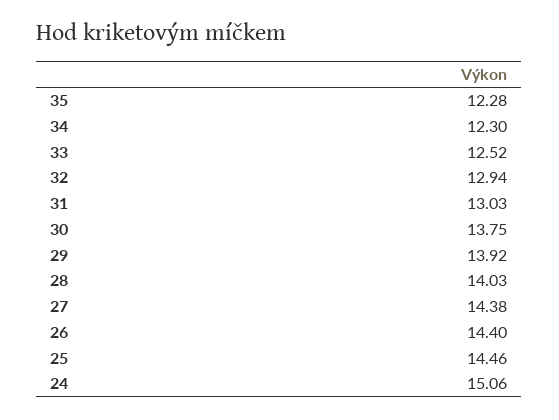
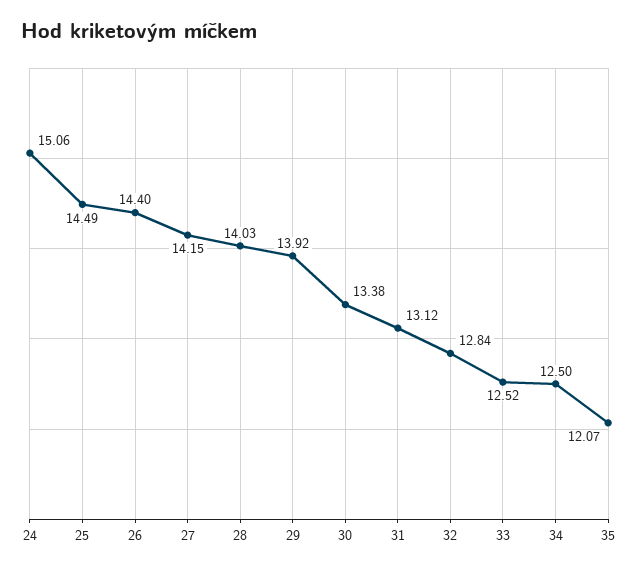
  {
-   "35": 12.28,
+   "35": 12.07,
-   "34": 12.3,
+   "34": 12.5,
    "33": 12.52,
-   "32": 12.94,
+   "32": 12.84,
-   "31": 13.03,
+   "31": 13.12,
-   "30": 13.75,
+   "30": 13.38,
    "29": 13.92,
    "28": 14.03,
-   "27": 14.38,
+   "27": 14.15,
    "26": 14.4,
-   "25": 14.46,
+   "25": 14.49,
    "24": 15.06
  }

